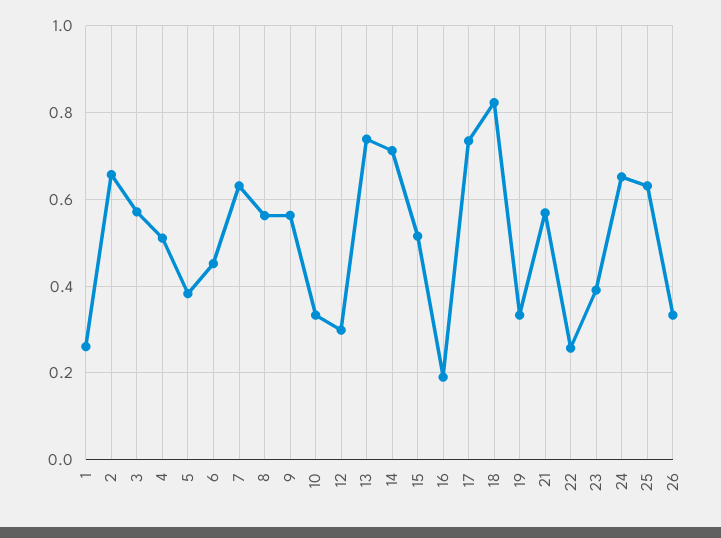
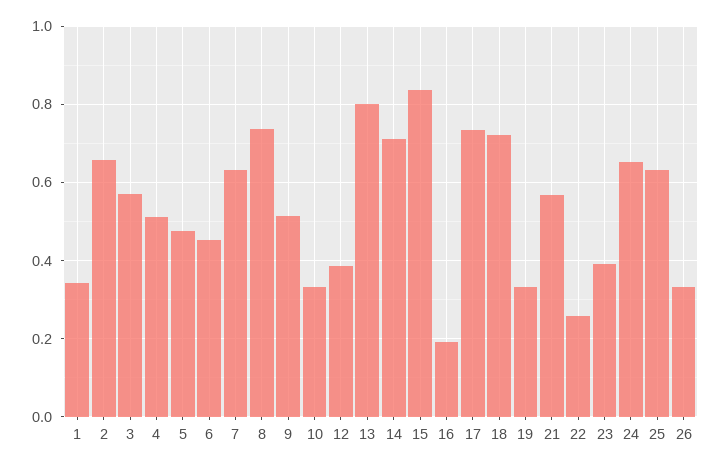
  {
-   "1": 0.26,
+   "1": 0.34,
    "2": 0.66,
    "3": 0.58,
    "4": 0.52,
-   "5": 0.38,
+   "5": 0.48,
    "6": 0.46,
    "7": 0.64,
-   "8": 0.56,
+   "8": 0.74,
-   "9": 0.56,
+   "9": 0.52,
    "10": 0.34,
-   "12": 0.3,
+   "12": 0.38,
-   "13": 0.74,
+   "13": 0.8,
    "14": 0.72,
-   "15": 0.52,
+   "15": 0.84,
    "16": 0.2,
    "17": 0.74,
-   "18": 0.82,
+   "18": 0.72,
    "19": 0.34,
    "21": 0.56,
    "22": 0.26,
    "23": 0.4,
    "24": 0.66,
    "25": 0.64,
    "26": 0.34
  }

